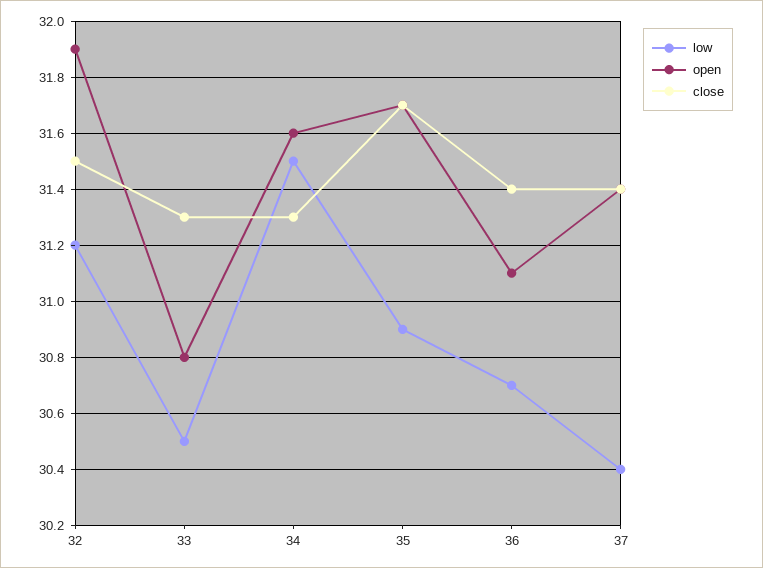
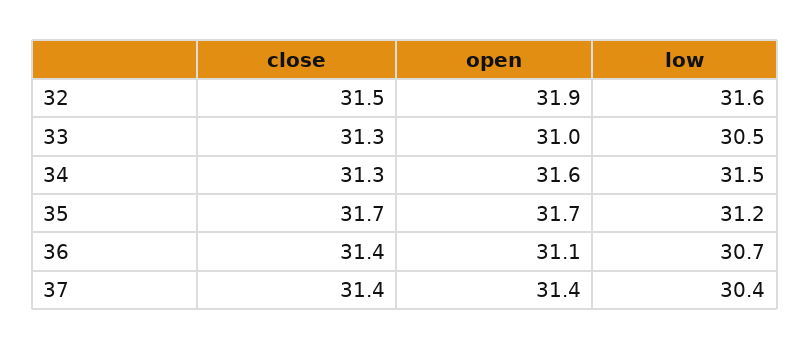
  {
    "low": {
-     "32": 31.2,
+     "32": 31.6,
      "33": 30.5,
      "34": 31.5,
-     "35": 30.9,
+     "35": 31.2,
      "36": 30.7,
      "37": 30.4
    },
    "open": {
      "32": 31.9,
-     "33": 30.8,
+     "33": 31,
      "34": 31.6,
      "35": 31.7,
      "36": 31.1,
      "37": 31.4
    },
    "close": {
      "32": 31.5,
      "33": 31.3,
      "34": 31.3,
      "35": 31.7,
      "36": 31.4,
      "37": 31.4
    }
  }

